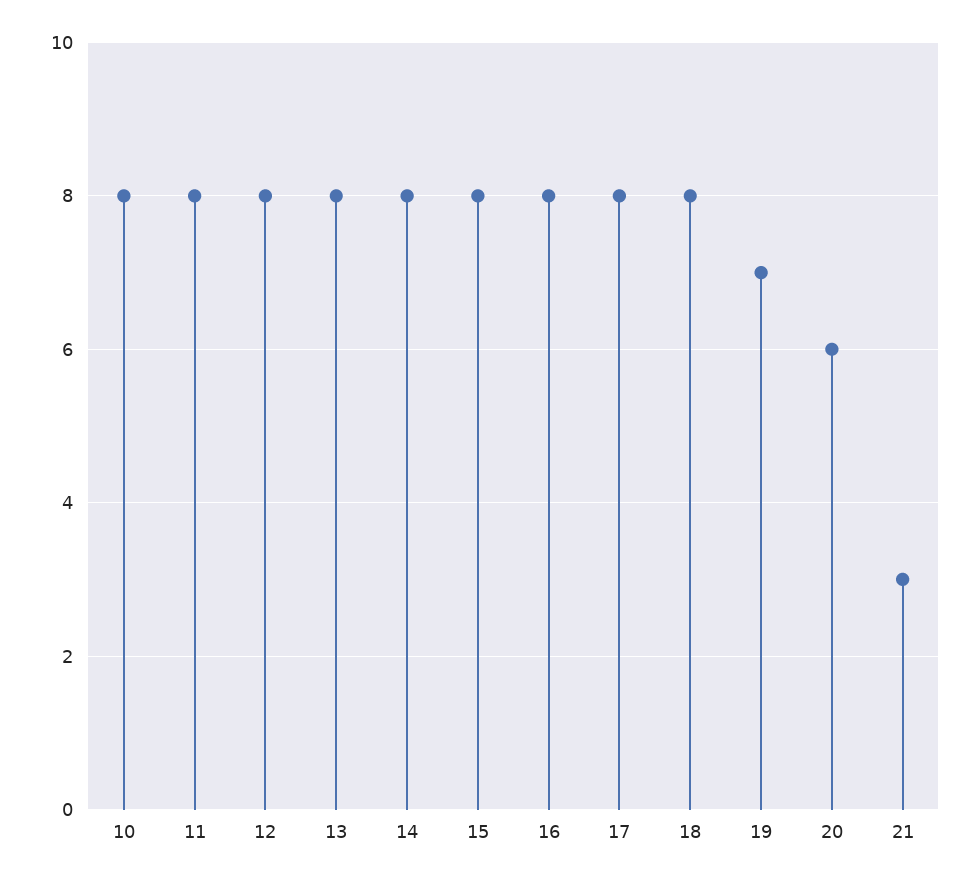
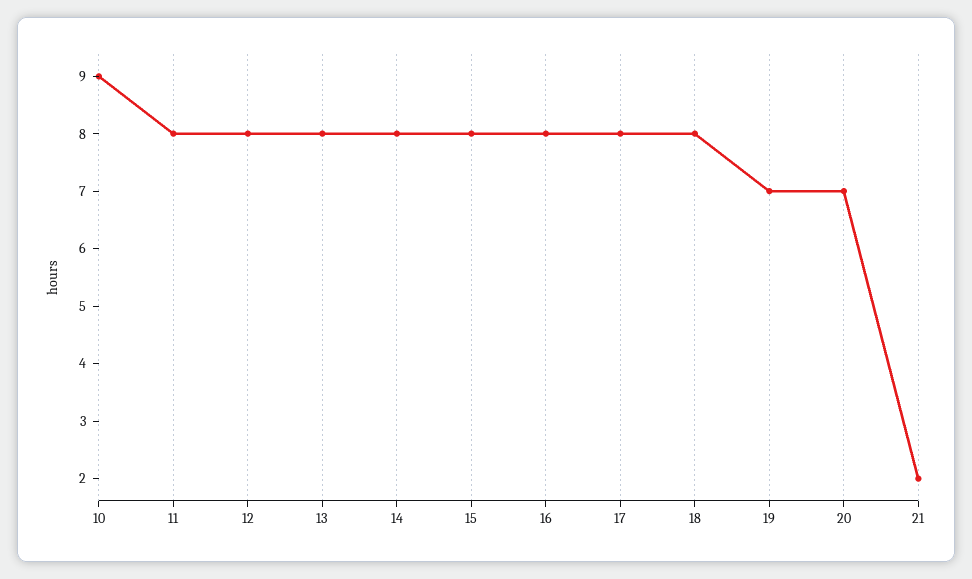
  {
-   "10": 8,
+   "10": 9,
    "11": 8,
    "12": 8,
    "13": 8,
    "14": 8,
    "15": 8,
    "16": 8,
    "17": 8,
    "18": 8,
    "19": 7,
-   "20": 6,
+   "20": 7,
-   "21": 3
+   "21": 2
  }

